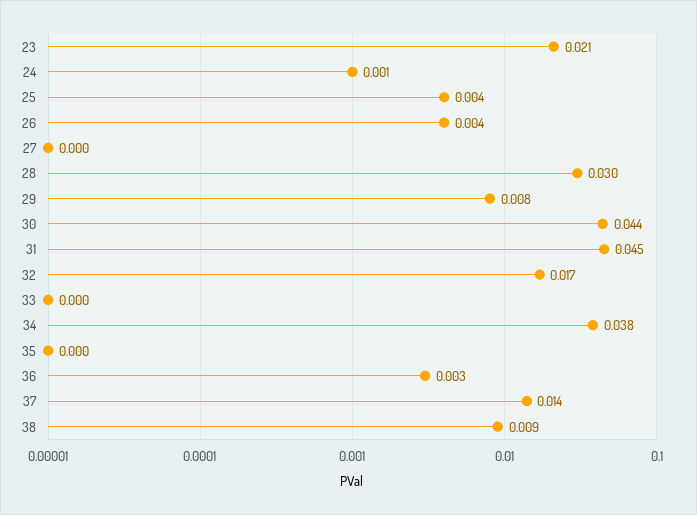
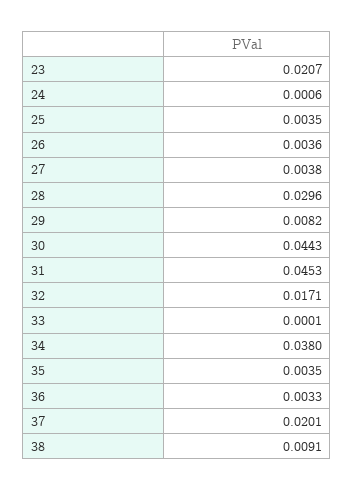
  {
    "23": 0.0207,
    "24": 0.0006,
    "25": 0.0035,
    "26": 0.0036,
-   "27": 0,
+   "27": 0.0038,
    "28": 0.0296,
    "29": 0.0082,
    "30": 0.0443,
    "31": 0.0453,
    "32": 0.0171,
    "33": 0.0001,
    "34": 0.038,
-   "35": 0,
+   "35": 0.0035,
    "36": 0.0033,
-   "37": 0.014,
+   "37": 0.0201,
    "38": 0.0091
  }

